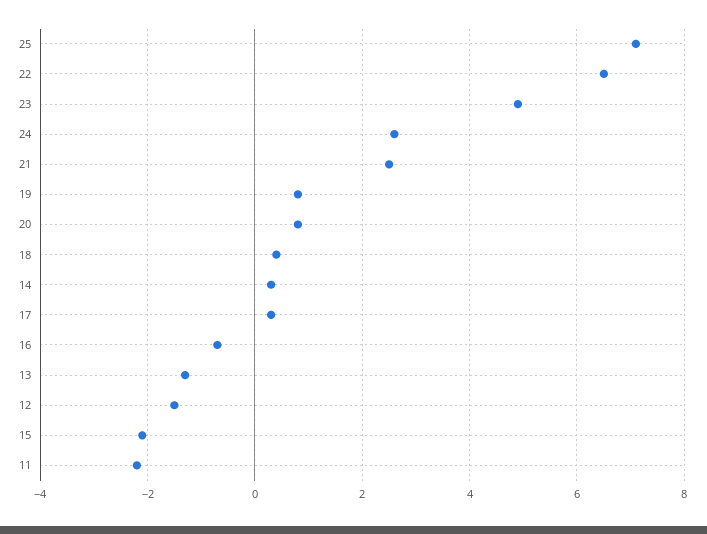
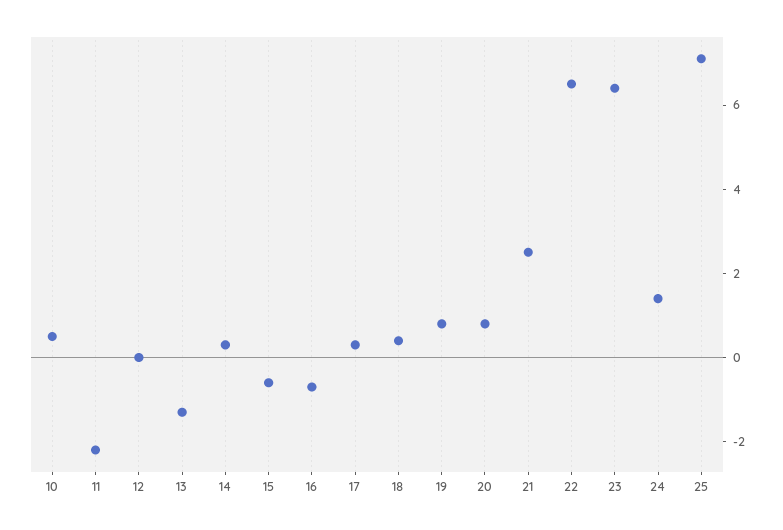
  {
    "25": 7,
    "22": 6.5,
-   "23": 5,
+   "23": 6.5,
-   "24": 2.5,
+   "24": 1.5,
    "21": 2.5,
    "19": 1,
    "20": 1,
    "18": 0.5,
    "14": 0.5,
    "17": 0.5,
    "16": -0.5,
    "13": -1.5,
-   "12": -1.5,
+   "12": 0,
-   "15": -2,
+   "15": -0.5,
-   "11": -2
+   "11": -2,
+   "10": 0.5
  }

